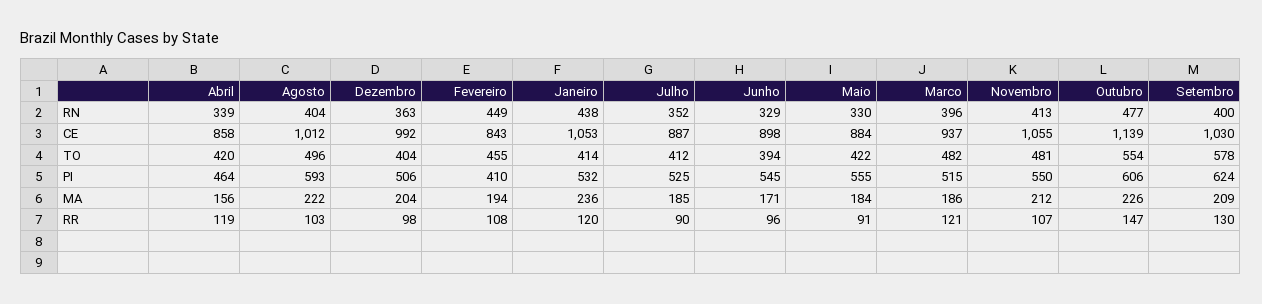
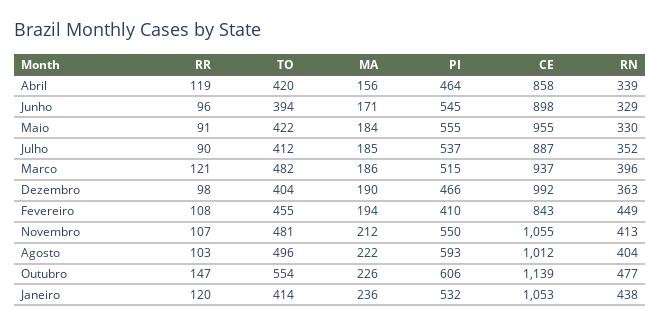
  {
    "Abril": {
      "RN": 339,
      "CE": 858,
      "TO": 420,
      "PI": 464,
      "MA": 156,
      "RR": 119
    },
    "Agosto": {
      "RN": 404,
      "CE": 1012,
      "TO": 496,
      "PI": 593,
      "MA": 222,
      "RR": 103
    },
    "Dezembro": {
      "RN": 363,
      "CE": 992,
      "TO": 404,
-     "PI": 506,
+     "PI": 466,
-     "MA": 204,
+     "MA": 190,
      "RR": 98
    },
    "Fevereiro": {
      "RN": 449,
      "CE": 843,
      "TO": 455,
      "PI": 410,
      "MA": 194,
      "RR": 108
    },
    "Janeiro": {
      "RN": 438,
      "CE": 1053,
      "TO": 414,
      "PI": 532,
      "MA": 236,
      "RR": 120
    },
    "Julho": {
      "RN": 352,
      "CE": 887,
      "TO": 412,
-     "PI": 525,
+     "PI": 537,
      "MA": 185,
      "RR": 90
    },
    "Junho": {
      "RN": 329,
      "CE": 898,
      "TO": 394,
      "PI": 545,
      "MA": 171,
      "RR": 96
    },
    "Maio": {
      "RN": 330,
-     "CE": 884,
+     "CE": 955,
      "TO": 422,
      "PI": 555,
      "MA": 184,
      "RR": 91
    },
    "Marco": {
      "RN": 396,
      "CE": 937,
      "TO": 482,
      "PI": 515,
      "MA": 186,
      "RR": 121
    },
    "Novembro": {
      "RN": 413,
      "CE": 1055,
      "TO": 481,
      "PI": 550,
      "MA": 212,
      "RR": 107
    },
    "Outubro": {
      "RN": 477,
      "CE": 1139,
      "TO": 554,
      "PI": 606,
      "MA": 226,
      "RR": 147
-   },
+   }
-   "Setembro": {
-     "RN": 400,
-     "CE": 1030,
-     "TO": 578,
-     "PI": 624,
-     "MA": 209,
-     "RR": 130
-   }
  }

